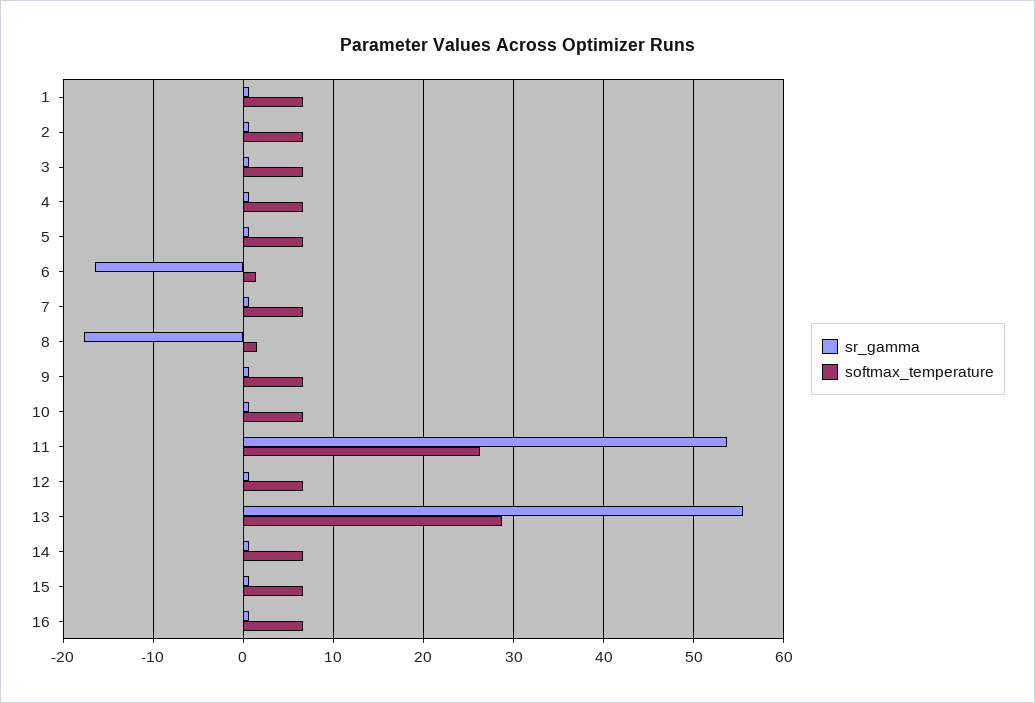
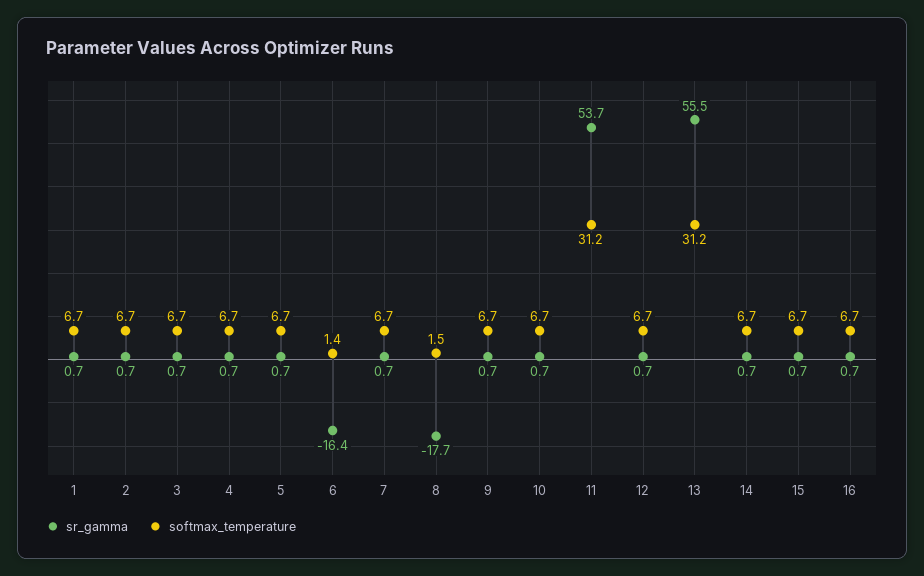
  {
    "sr_gamma": {
      "1": 0.7,
      "2": 0.7,
      "3": 0.7,
      "4": 0.7,
      "5": 0.7,
      "6": -16.4,
      "7": 0.7,
      "8": -17.7,
      "9": 0.7,
      "10": 0.7,
      "11": 53.7,
      "12": 0.7,
      "13": 55.5,
      "14": 0.7,
      "15": 0.7,
      "16": 0.7
    },
    "softmax_temperature": {
      "1": 6.7,
      "2": 6.7,
      "3": 6.7,
      "4": 6.7,
      "5": 6.7,
      "6": 1.4,
      "7": 6.7,
      "8": 1.5,
      "9": 6.7,
      "10": 6.7,
-     "11": 26,
+     "11": 31.2,
      "12": 6.7,
-     "13": 29,
+     "13": 31.2,
      "14": 6.7,
      "15": 6.7,
      "16": 6.7
    }
  }

